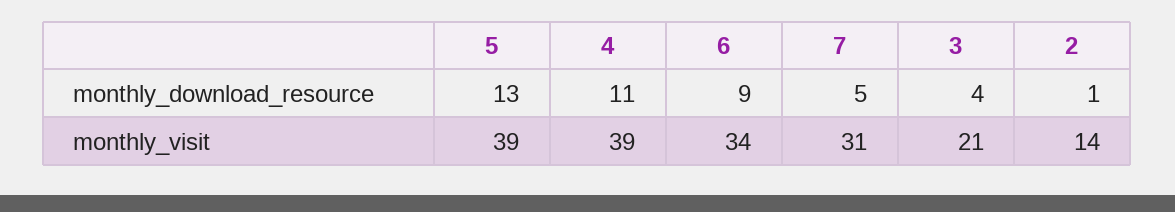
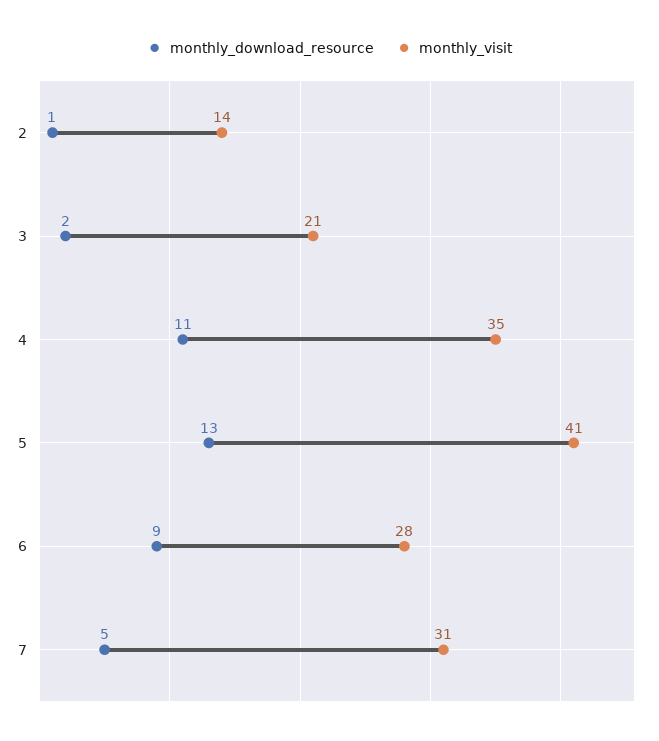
  {
    "monthly_download_resource": {
      "5": 13,
      "4": 11,
      "6": 9,
      "7": 5,
-     "3": 4,
+     "3": 2,
      "2": 1
    },
    "monthly_visit": {
-     "5": 39,
+     "5": 41,
-     "4": 39,
+     "4": 35,
-     "6": 34,
+     "6": 28,
      "7": 31,
      "3": 21,
      "2": 14
    }
  }

